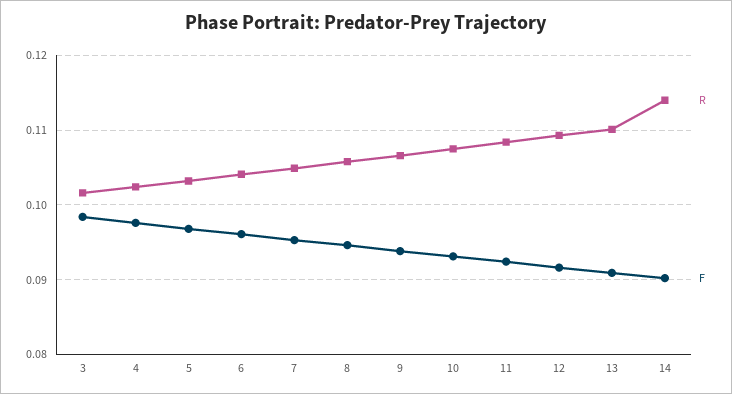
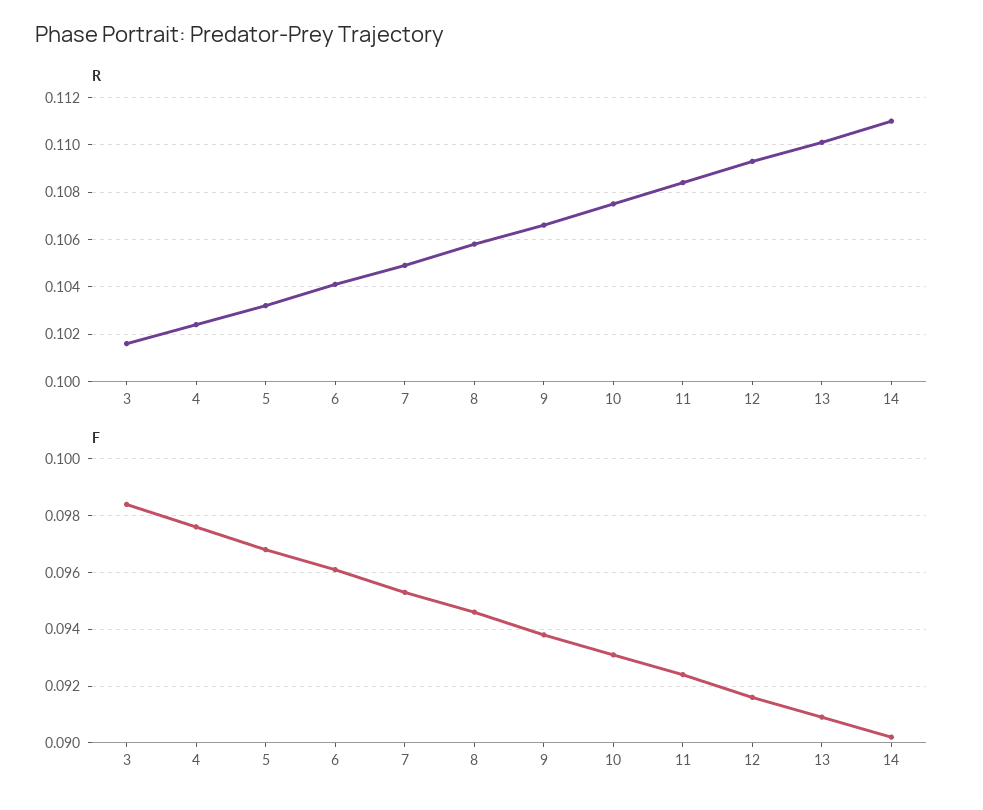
  {
    "R": {
      "3": 0.1015,
      "4": 0.1025,
      "5": 0.103,
      "6": 0.104,
      "7": 0.105,
      "8": 0.106,
      "9": 0.1065,
      "10": 0.1075,
      "11": 0.1085,
      "12": 0.1095,
      "13": 0.11,
-     "14": 0.114
+     "14": 0.111
    },
    "F": {
      "3": 0.0985,
      "4": 0.0975,
      "5": 0.097,
      "6": 0.096,
      "7": 0.0955,
      "8": 0.0945,
      "9": 0.094,
      "10": 0.093,
      "11": 0.0925,
      "12": 0.0915,
      "13": 0.091,
      "14": 0.09
    }
  }

